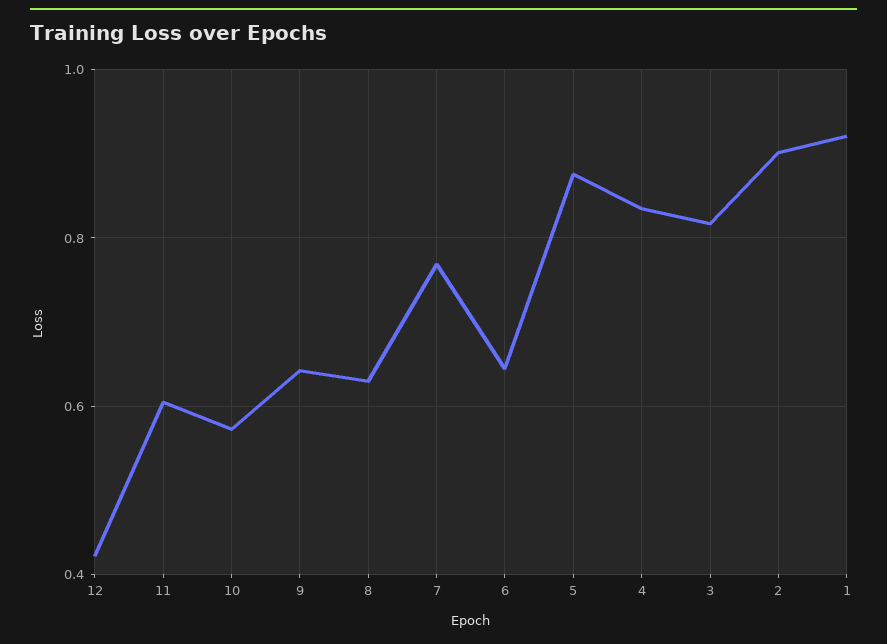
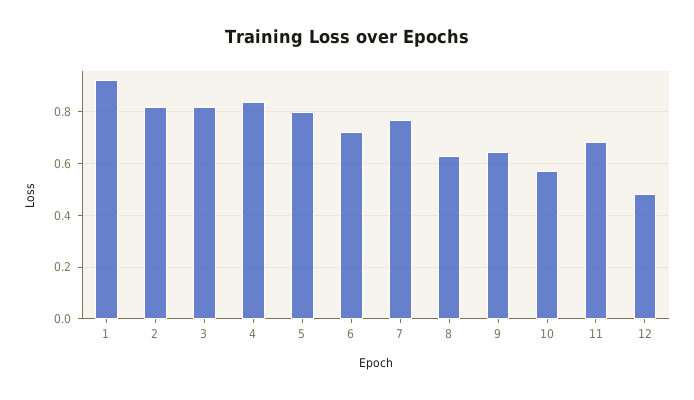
  {
-   "12": 0.42,
+   "12": 0.475,
-   "11": 0.6,
+   "11": 0.675,
    "10": 0.58,
    "9": 0.64,
    "8": 0.62,
    "7": 0.76,
-   "6": 0.64,
+   "6": 0.725,
-   "5": 0.88,
+   "5": 0.8,
    "4": 0.84,
    "3": 0.82,
-   "2": 0.9,
+   "2": 0.825,
    "1": 0.92
  }

